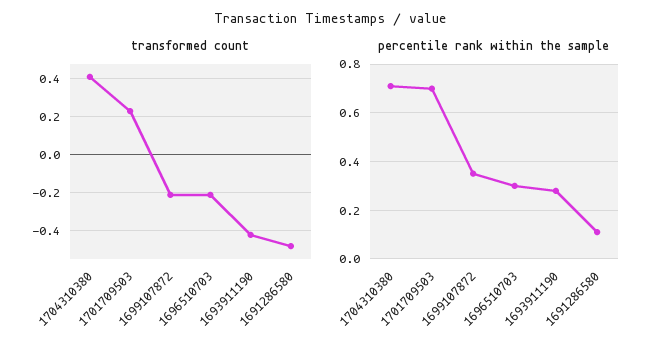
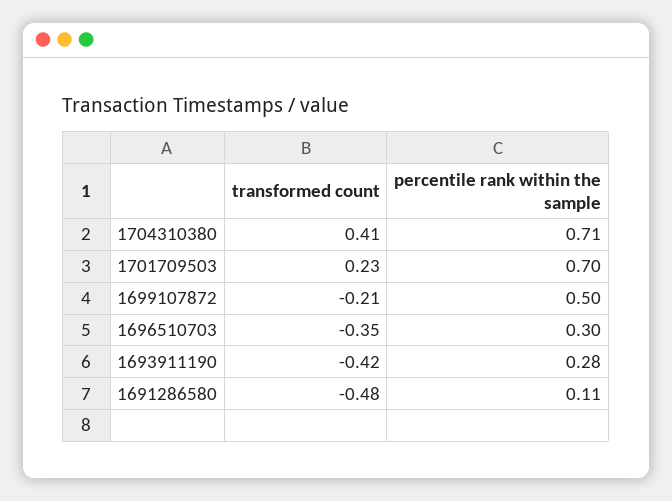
  {
    "transformed count": {
      "1704310380": 0.41,
      "1701709503": 0.23,
      "1699107872": -0.21,
-     "1696510703": -0.2,
+     "1696510703": -0.35,
      "1693911190": -0.42,
      "1691286580": -0.48
    },
    "percentile rank within the sample": {
      "1704310380": 0.71,
      "1701709503": 0.7,
-     "1699107872": 0.35,
+     "1699107872": 0.5,
      "1696510703": 0.3,
      "1693911190": 0.28,
      "1691286580": 0.11
    }
  }

